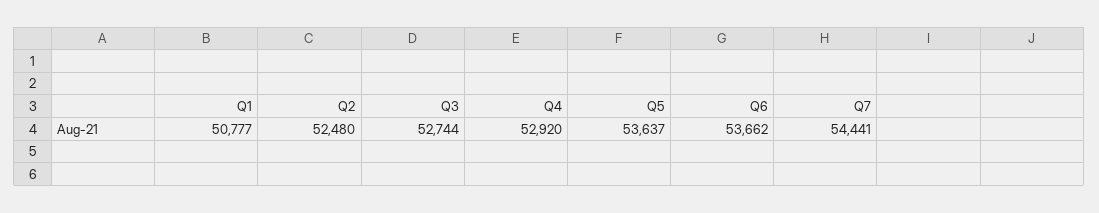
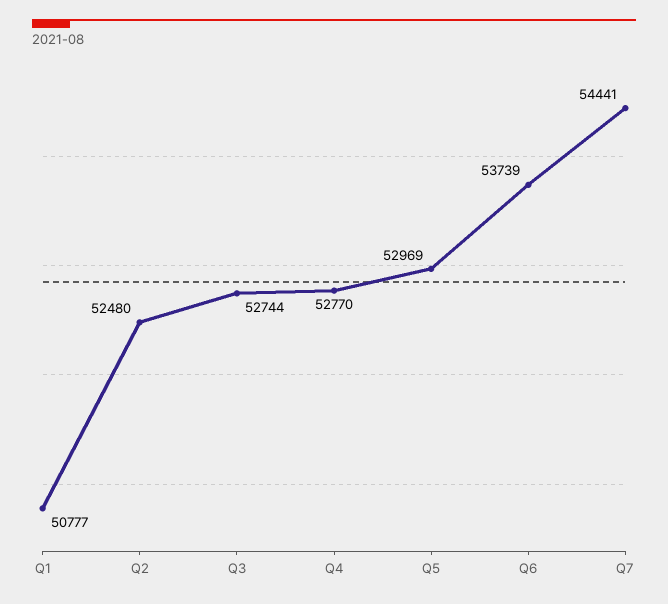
  {
    "Q1": 50777,
    "Q2": 52480,
    "Q3": 52744,
-   "Q4": 52920,
+   "Q4": 52770,
-   "Q5": 53637,
+   "Q5": 52969,
-   "Q6": 53662,
+   "Q6": 53739,
    "Q7": 54441
  }

